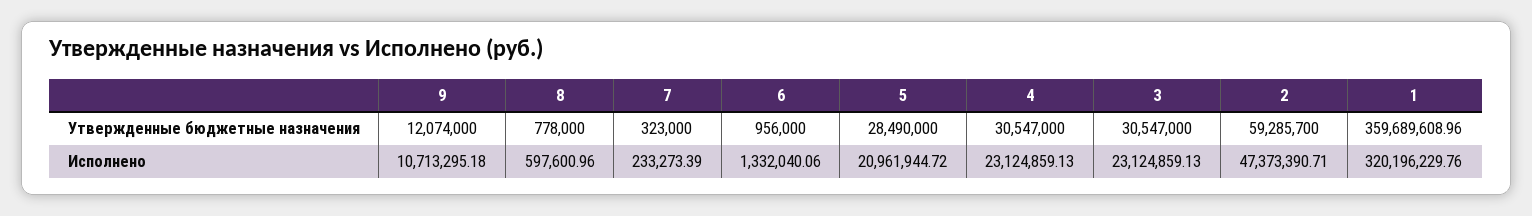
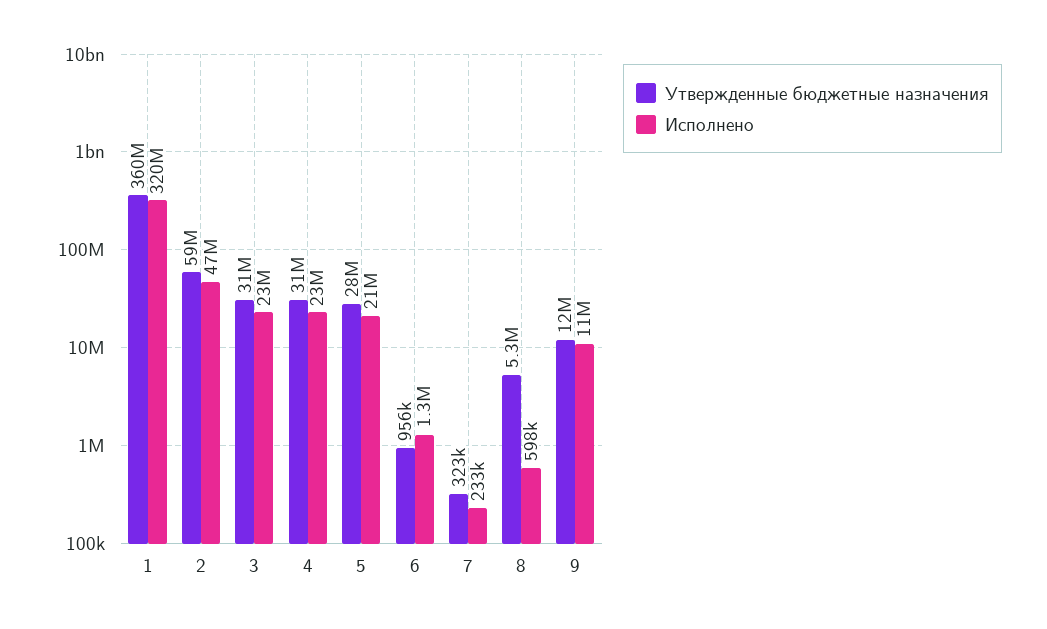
  {
    "Утвержденные бюджетные назначения": {
      "9": 12074000,
-     "8": 778000,
+     "8": 5300000,
      "7": 323000,
      "6": 956000,
      "5": 28490000,
      "4": 30547000,
      "3": 30547000,
      "2": 59285700,
      "1": 359689608.96
    },
    "Исполнено": {
      "9": 10713295.18,
      "8": 597600.96,
      "7": 233273.39,
      "6": 1332040.06,
      "5": 20961944.72,
      "4": 23124859.13,
      "3": 23124859.13,
      "2": 47373390.71,
      "1": 320196229.76
    }
  }

